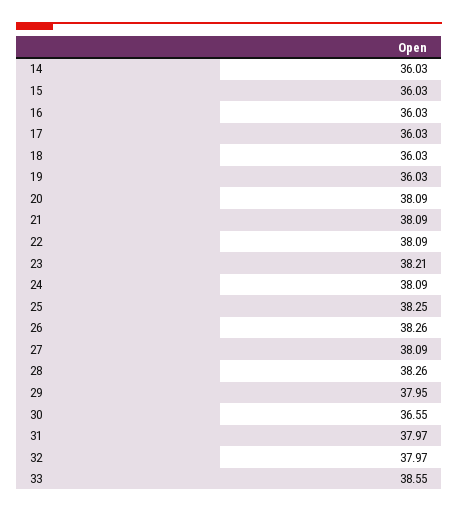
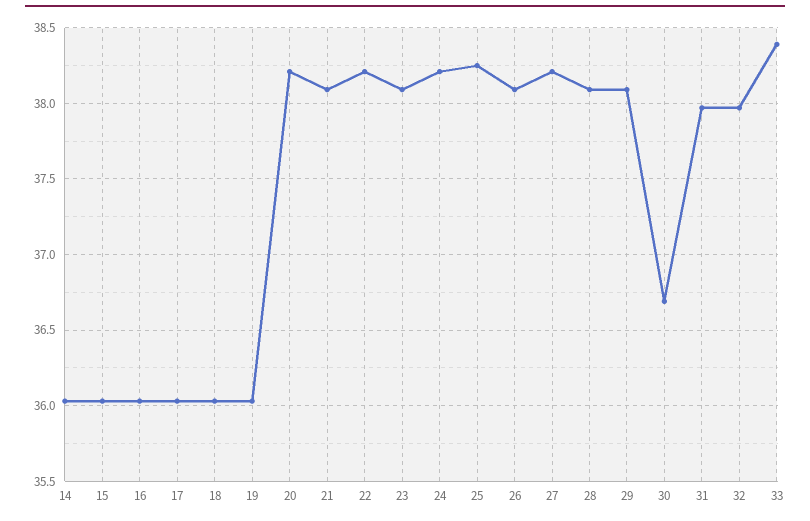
  {
    "14": 36.03,
    "15": 36.03,
    "16": 36.03,
    "17": 36.03,
    "18": 36.03,
    "19": 36.03,
-   "20": 38.09,
+   "20": 38.2,
    "21": 38.09,
-   "22": 38.09,
+   "22": 38.2,
-   "23": 38.21,
+   "23": 38.1,
-   "24": 38.09,
+   "24": 38.2,
    "25": 38.25,
-   "26": 38.26,
+   "26": 38.1,
-   "27": 38.09,
+   "27": 38.2,
-   "28": 38.26,
+   "28": 38.1,
-   "29": 37.95,
+   "29": 38.1,
-   "30": 36.55,
+   "30": 36.7,
    "31": 37.97,
    "32": 37.97,
-   "33": 38.55
+   "33": 38.4
  }

